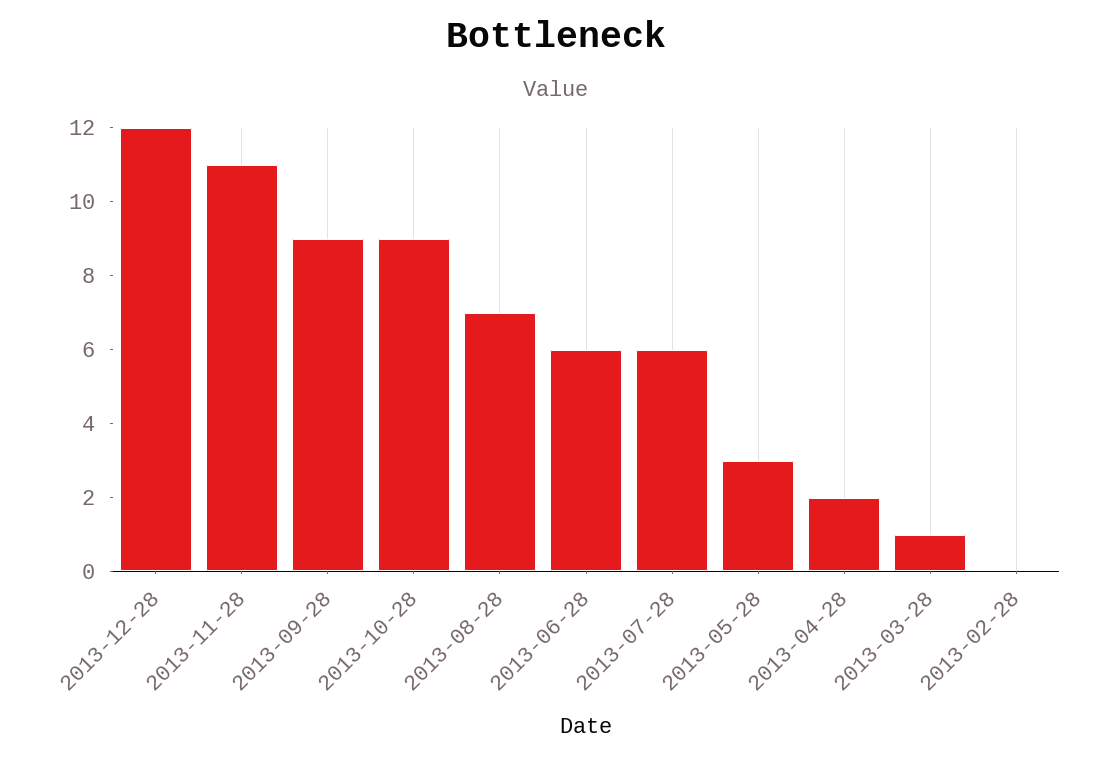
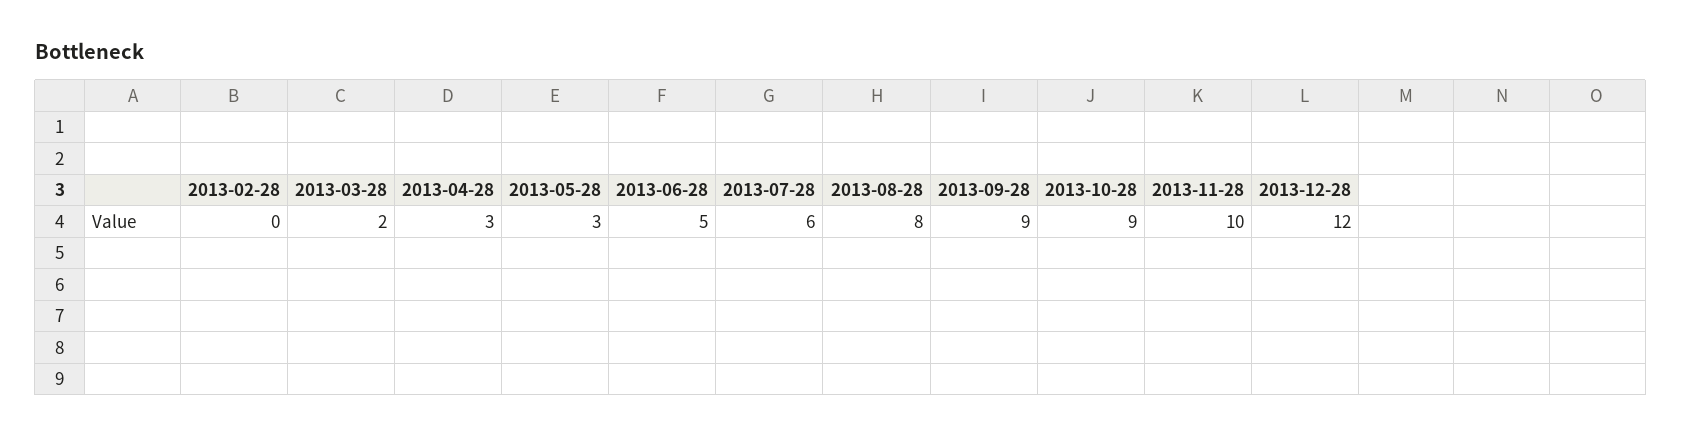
  {
    "2013-12-28": 12,
-   "2013-11-28": 11,
+   "2013-11-28": 10,
    "2013-09-28": 9,
    "2013-10-28": 9,
-   "2013-08-28": 7,
+   "2013-08-28": 8,
-   "2013-06-28": 6,
+   "2013-06-28": 5,
    "2013-07-28": 6,
    "2013-05-28": 3,
-   "2013-04-28": 2,
+   "2013-04-28": 3,
-   "2013-03-28": 1,
+   "2013-03-28": 2,
    "2013-02-28": 0
  }

